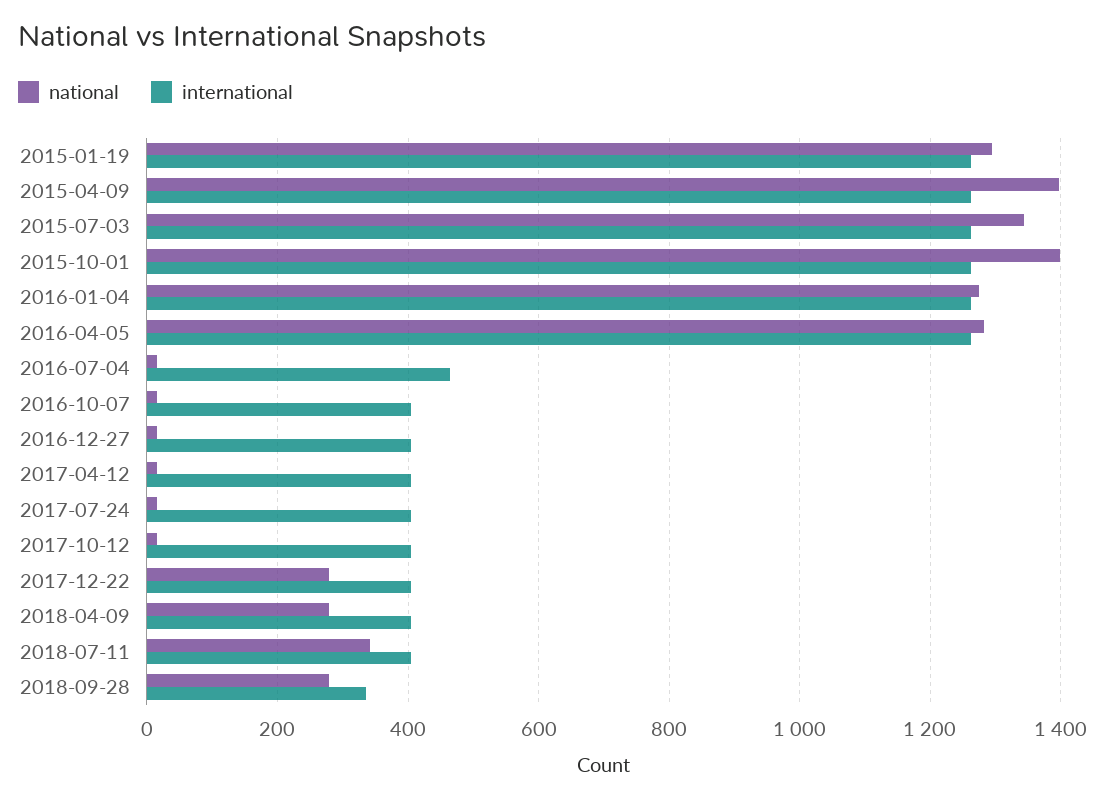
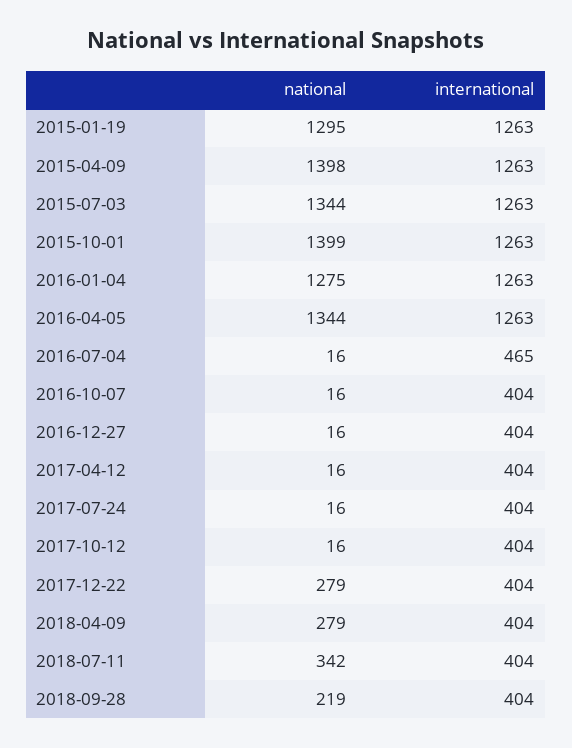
  {
    "national": {
      "2015-01-19": 1295,
      "2015-04-09": 1398,
      "2015-07-03": 1344,
      "2015-10-01": 1399,
      "2016-01-04": 1275,
-     "2016-04-05": 1280,
+     "2016-04-05": 1344,
      "2016-07-04": 16,
      "2016-10-07": 16,
      "2016-12-27": 16,
      "2017-04-12": 16,
      "2017-07-24": 16,
      "2017-10-12": 16,
      "2017-12-22": 279,
      "2018-04-09": 279,
      "2018-07-11": 342,
-     "2018-09-28": 280
+     "2018-09-28": 219
    },
    "international": {
      "2015-01-19": 1263,
      "2015-04-09": 1263,
      "2015-07-03": 1263,
      "2015-10-01": 1263,
      "2016-01-04": 1263,
      "2016-04-05": 1263,
      "2016-07-04": 465,
      "2016-10-07": 404,
      "2016-12-27": 404,
      "2017-04-12": 404,
      "2017-07-24": 404,
      "2017-10-12": 404,
      "2017-12-22": 404,
      "2018-04-09": 404,
      "2018-07-11": 404,
-     "2018-09-28": 340
+     "2018-09-28": 404
    }
  }

